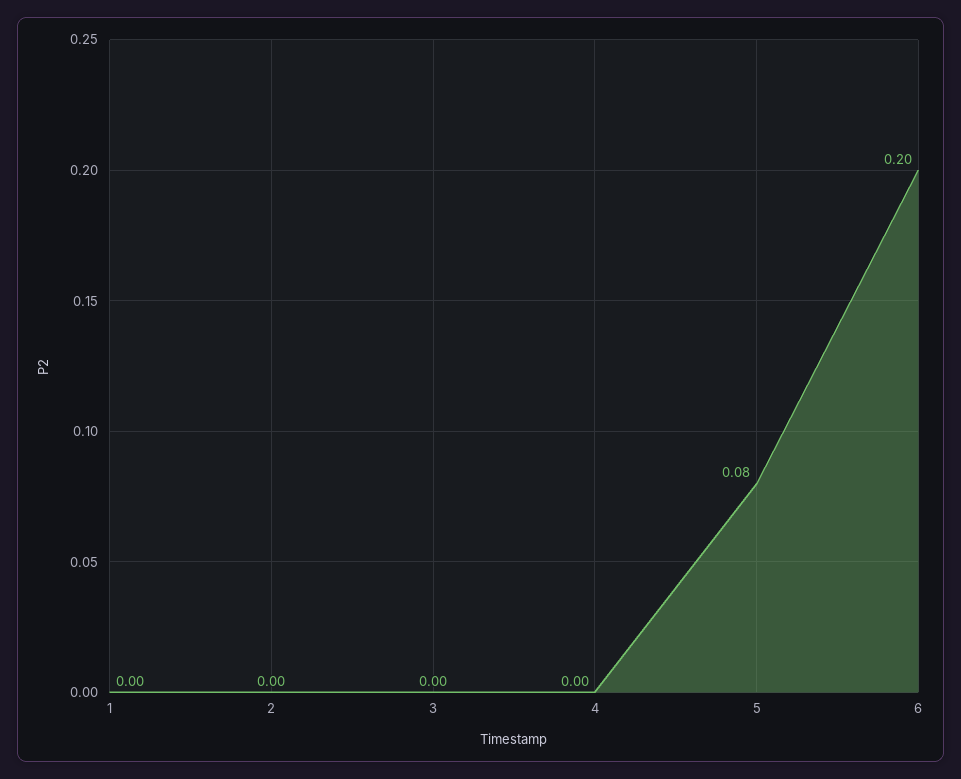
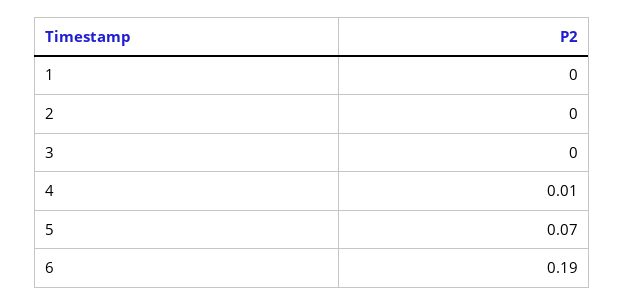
  {
    "1": 0,
    "2": 0,
    "3": 0,
-   "4": 0,
+   "4": 0.01,
-   "5": 0.08,
+   "5": 0.07,
-   "6": 0.2
+   "6": 0.19
  }

